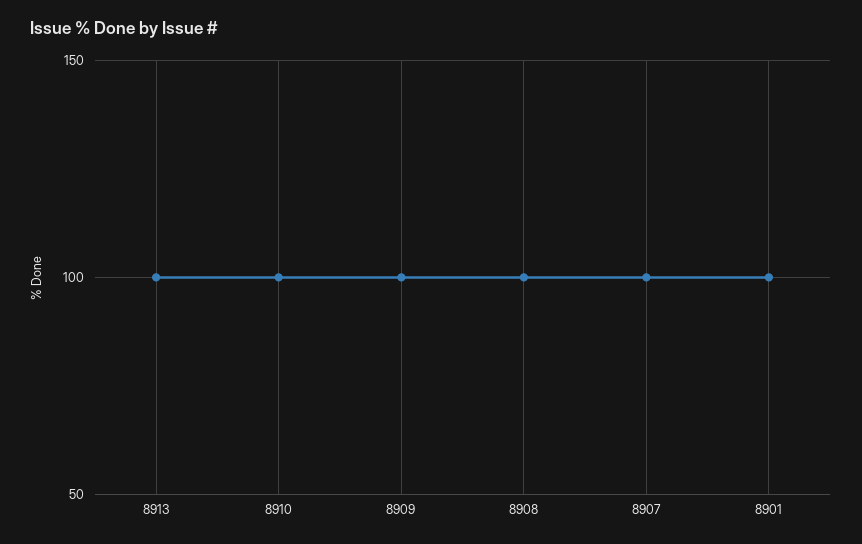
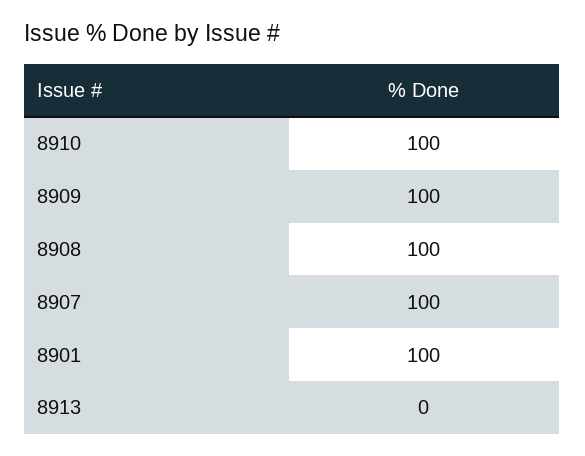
  {
-   "8913": 100,
+   "8913": 0,
    "8910": 100,
    "8909": 100,
    "8908": 100,
    "8907": 100,
    "8901": 100
  }

